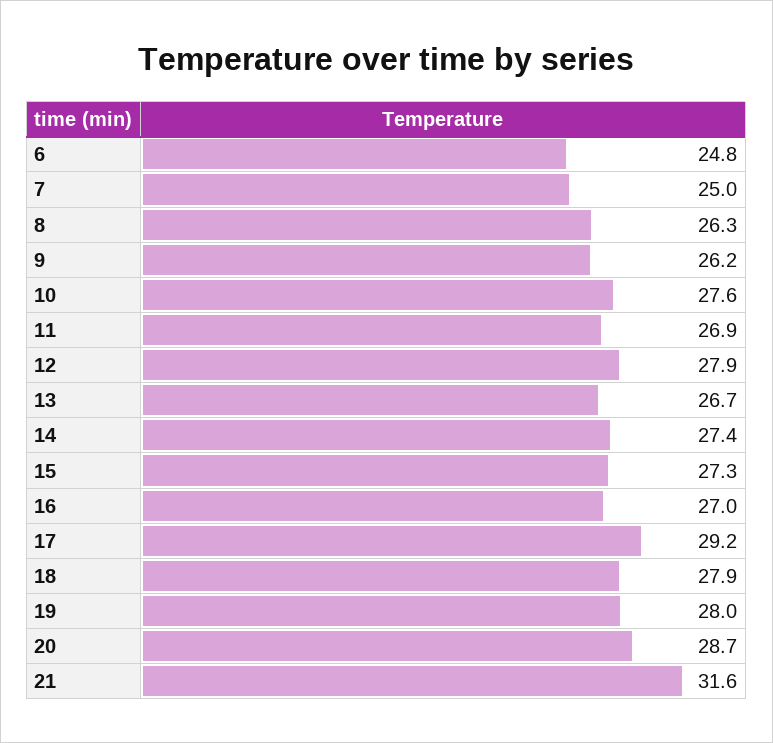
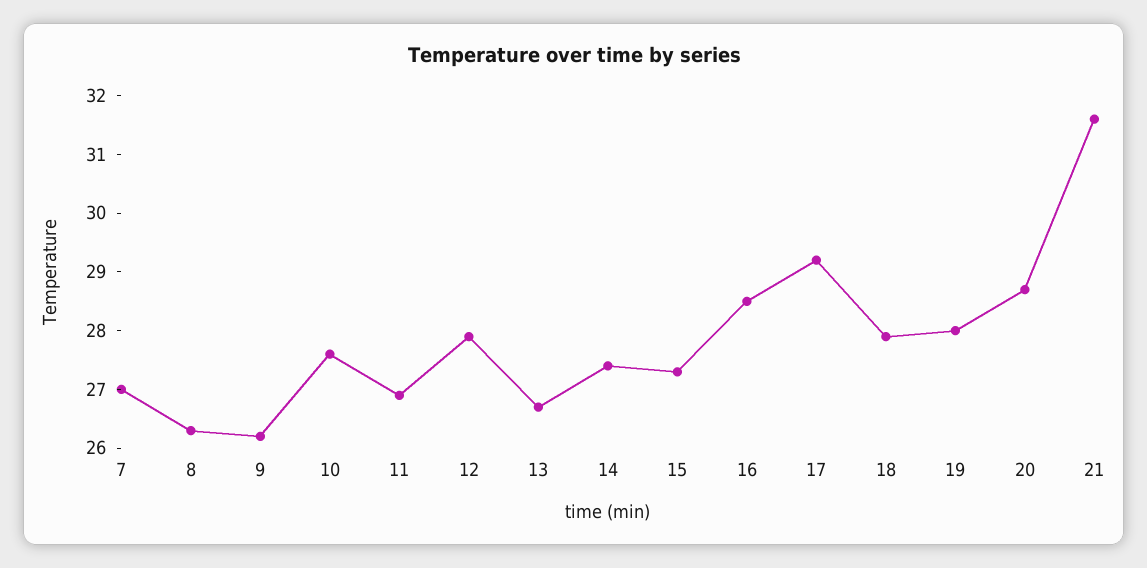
  {
-   "6": 24.8,
-   "7": 25,
+   "7": 27,
    "8": 26.3,
    "9": 26.2,
    "10": 27.6,
    "11": 26.9,
    "12": 27.9,
    "13": 26.7,
    "14": 27.4,
    "15": 27.3,
-   "16": 27,
+   "16": 28.5,
    "17": 29.2,
    "18": 27.9,
    "19": 28,
    "20": 28.7,
    "21": 31.6
  }

